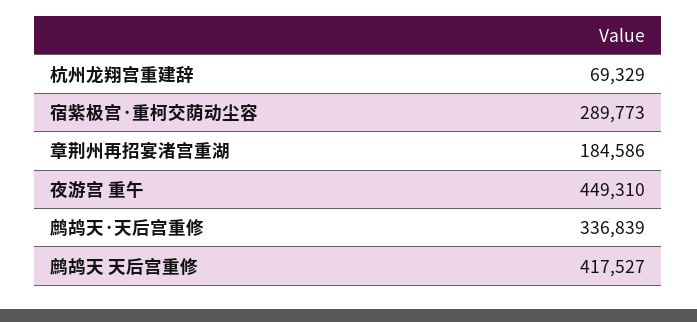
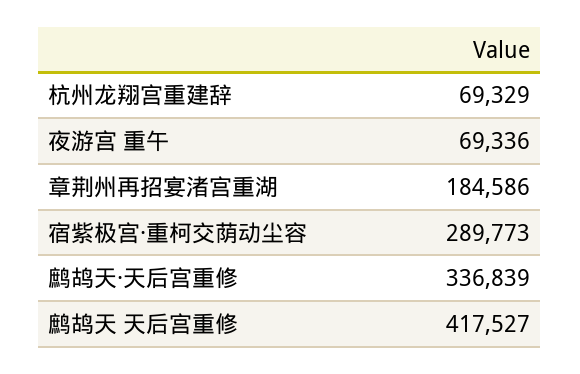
  {
    "杭州龙翔宫重建辞": 69329,
    "宿紫极宫·重柯交荫动尘容": 289773,
    "章荆州再招宴渚宫重湖": 184586,
-   "夜游宫 重午": 449310,
+   "夜游宫 重午": 69336,
    "鹧鸪天·天后宫重修": 336839,
    "鹧鸪天 天后宫重修": 417527
  }

